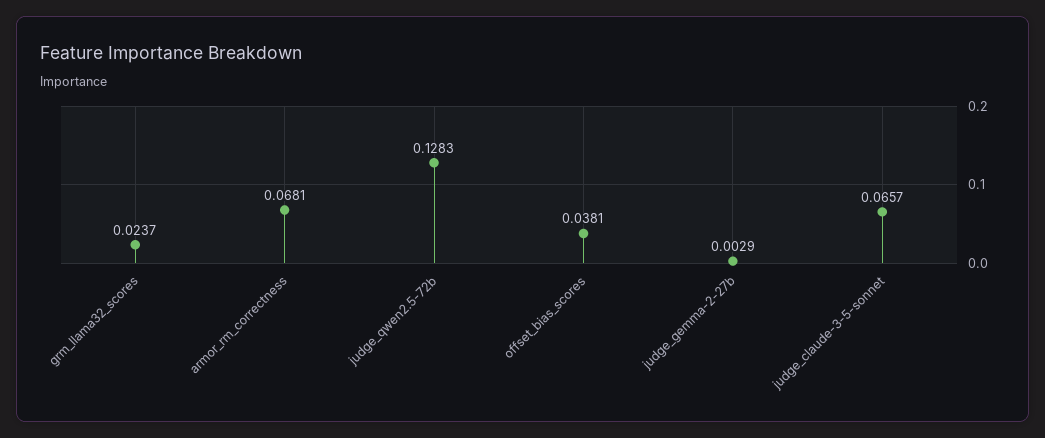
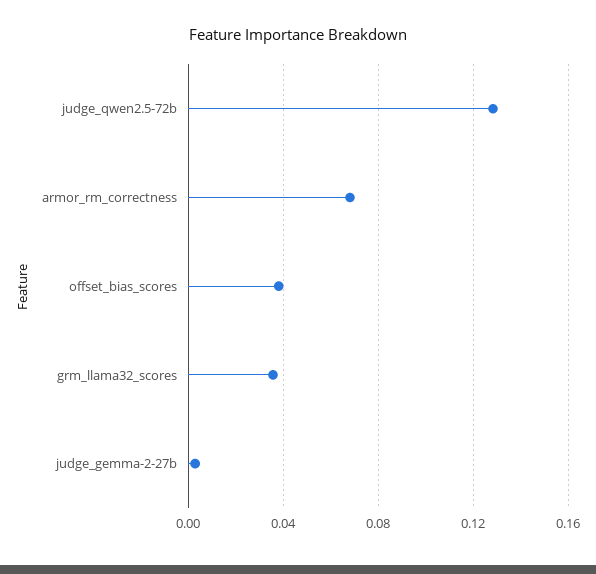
  {
-   "grm_llama32_scores": 0.0237,
+   "grm_llama32_scores": 0.035,
    "armor_rm_correctness": 0.0681,
    "judge_qwen2.5-72b": 0.1283,
    "offset_bias_scores": 0.0381,
-   "judge_gemma-2-27b": 0.0029,
+   "judge_gemma-2-27b": 0.0029
-   "judge_claude-3-5-sonnet": 0.0657
  }

